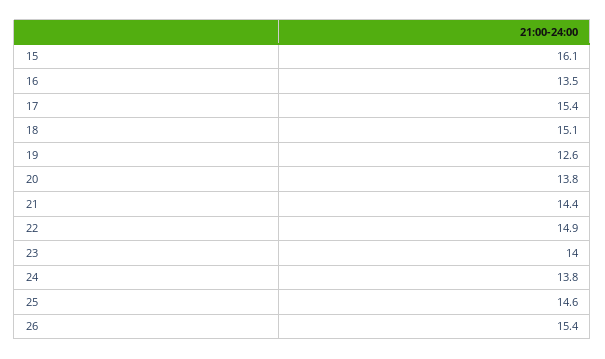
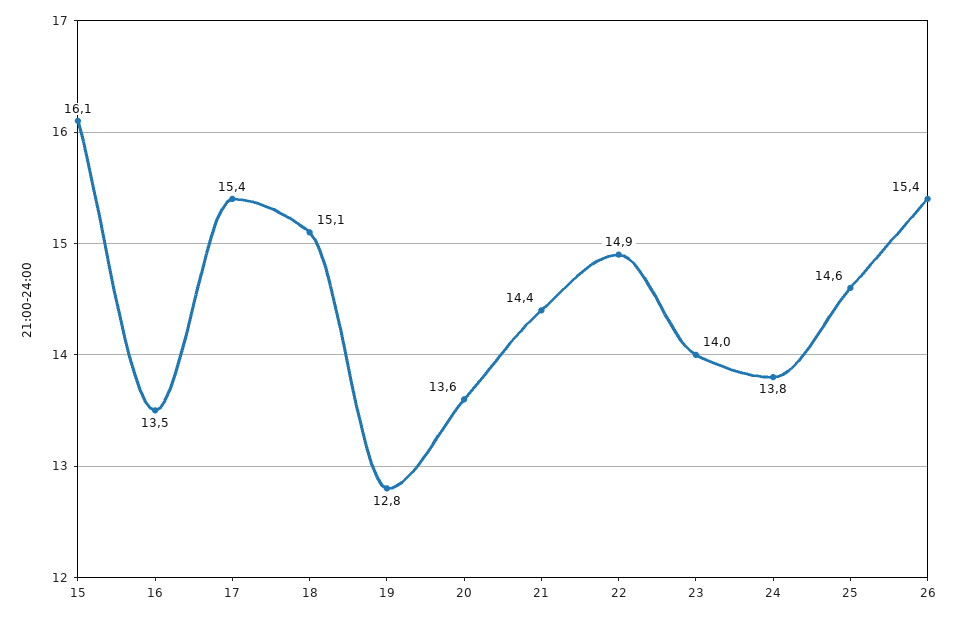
  {
    "15": 16.1,
    "16": 13.5,
    "17": 15.4,
    "18": 15.1,
-   "19": 12.6,
+   "19": 12.8,
-   "20": 13.8,
+   "20": 13.6,
    "21": 14.4,
    "22": 14.9,
    "23": 14,
    "24": 13.8,
    "25": 14.6,
    "26": 15.4
  }

